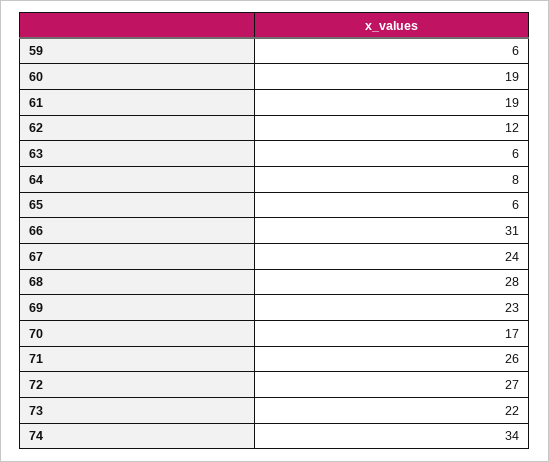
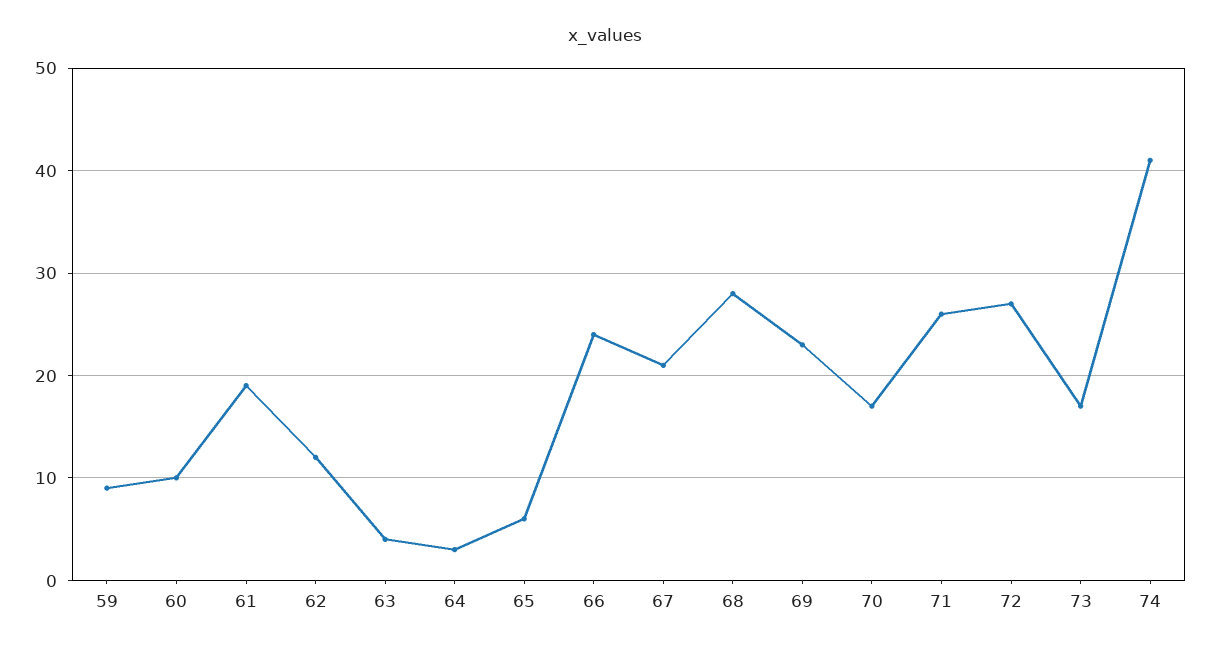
  {
-   "59": 6,
+   "59": 9,
-   "60": 19,
+   "60": 10,
    "61": 19,
    "62": 12,
-   "63": 6,
+   "63": 4,
-   "64": 8,
+   "64": 3,
    "65": 6,
-   "66": 31,
+   "66": 24,
-   "67": 24,
+   "67": 21,
    "68": 28,
    "69": 23,
    "70": 17,
    "71": 26,
    "72": 27,
-   "73": 22,
+   "73": 17,
-   "74": 34
+   "74": 41
  }

